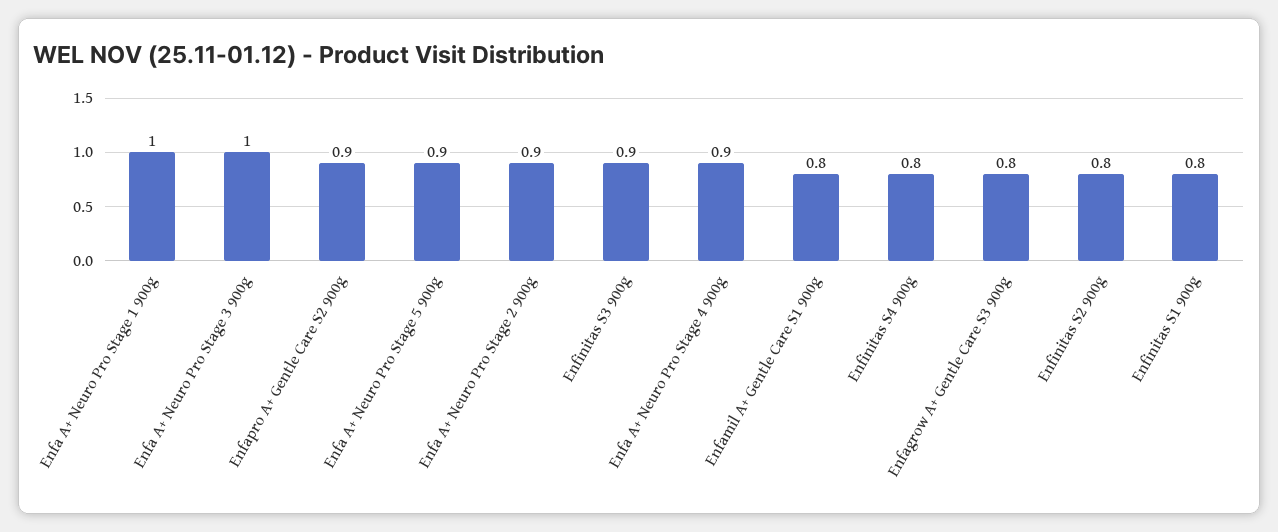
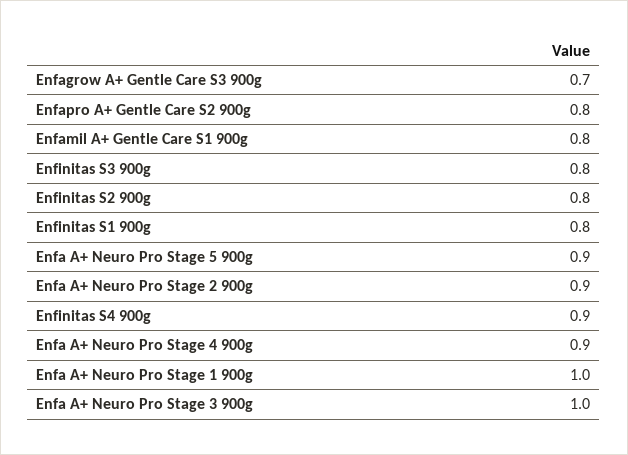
  {
    "Enfa A+ Neuro Pro Stage 1 900g": 1,
    "Enfa A+ Neuro Pro Stage 3 900g": 1,
-   "Enfapro A+ Gentle Care S2 900g": 0.9,
+   "Enfapro A+ Gentle Care S2 900g": 0.8,
    "Enfa A+ Neuro Pro Stage 5 900g": 0.9,
    "Enfa A+ Neuro Pro Stage 2 900g": 0.9,
-   "Enfinitas S3 900g": 0.9,
+   "Enfinitas S3 900g": 0.8,
    "Enfa A+ Neuro Pro Stage 4 900g": 0.9,
    "Enfamil A+ Gentle Care S1 900g": 0.8,
-   "Enfinitas S4 900g": 0.8,
+   "Enfinitas S4 900g": 0.9,
-   "Enfagrow A+ Gentle Care S3 900g": 0.8,
+   "Enfagrow A+ Gentle Care S3 900g": 0.7,
    "Enfinitas S2 900g": 0.8,
    "Enfinitas S1 900g": 0.8
  }

